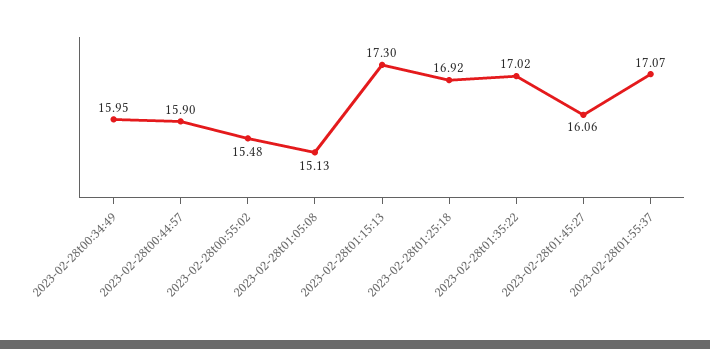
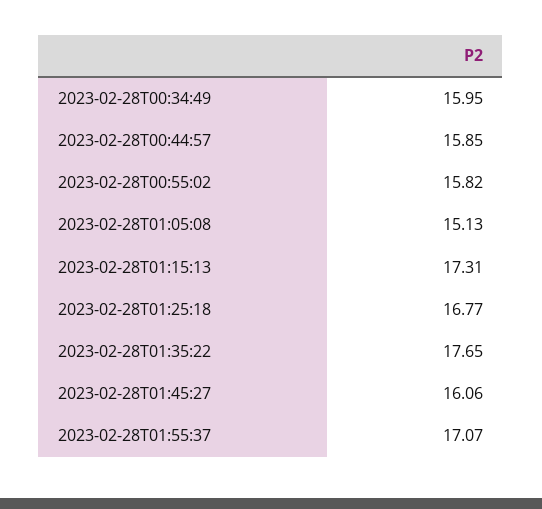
  {
    "2023-02-28t00:34:49": 15.95,
-   "2023-02-28t00:44:57": 15.9,
+   "2023-02-28t00:44:57": 15.85,
-   "2023-02-28t00:55:02": 15.48,
+   "2023-02-28t00:55:02": 15.82,
    "2023-02-28t01:05:08": 15.13,
-   "2023-02-28t01:15:13": 17.3,
+   "2023-02-28t01:15:13": 17.31,
-   "2023-02-28t01:25:18": 16.92,
+   "2023-02-28t01:25:18": 16.77,
-   "2023-02-28t01:35:22": 17.02,
+   "2023-02-28t01:35:22": 17.65,
    "2023-02-28t01:45:27": 16.06,
    "2023-02-28t01:55:37": 17.07
  }

